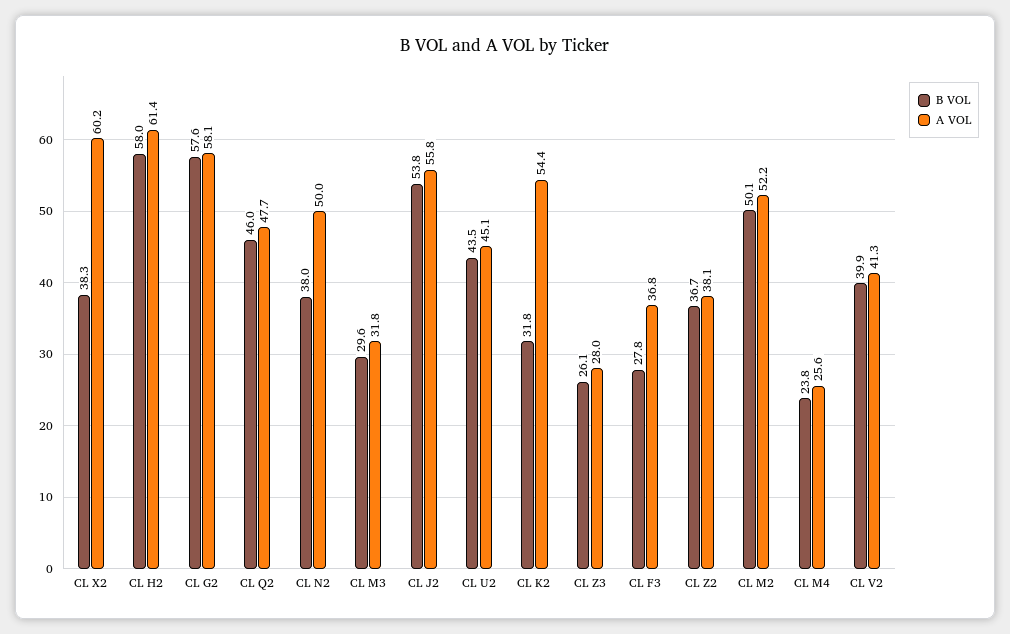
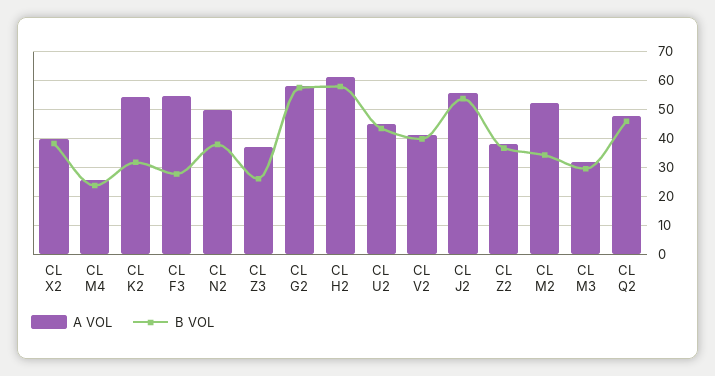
  {
    "B VOL": {
      "CL X2": 38.3,
      "CL H2": 58,
      "CL G2": 57.6,
      "CL Q2": 46,
      "CL N2": 38,
      "CL M3": 29.6,
      "CL J2": 53.8,
      "CL U2": 43.5,
      "CL K2": 31.8,
      "CL Z3": 26.1,
      "CL F3": 27.8,
      "CL Z2": 36.7,
-     "CL M2": 50.1,
+     "CL M2": 35,
      "CL M4": 23.8,
      "CL V2": 39.9
    },
    "A VOL": {
-     "CL X2": 60.2,
+     "CL X2": 40,
      "CL H2": 61.4,
      "CL G2": 58.1,
      "CL Q2": 47.7,
      "CL N2": 50,
      "CL M3": 31.8,
      "CL J2": 55.8,
      "CL U2": 45.1,
      "CL K2": 54.4,
-     "CL Z3": 28,
+     "CL Z3": 37.5,
-     "CL F3": 36.8,
+     "CL F3": 55,
      "CL Z2": 38.1,
      "CL M2": 52.2,
      "CL M4": 25.6,
      "CL V2": 41.3
    }
  }

